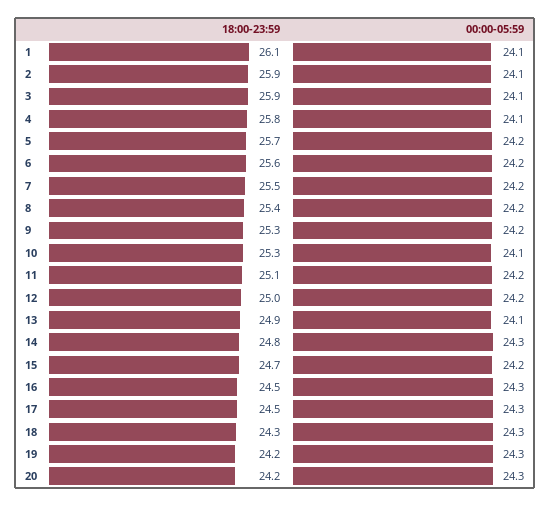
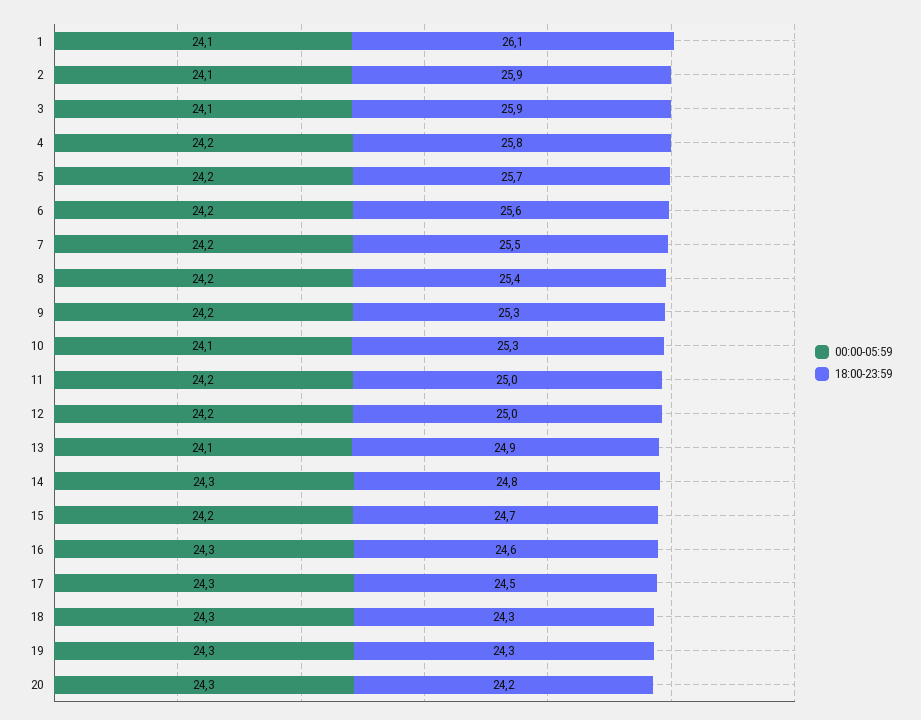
  {
    "18:00-23:59": {
      "1": 26.1,
      "2": 25.9,
      "3": 25.9,
      "4": 25.8,
      "5": 25.7,
      "6": 25.6,
      "7": 25.5,
      "8": 25.4,
      "9": 25.3,
      "10": 25.3,
-     "11": 25.1,
+     "11": 25,
      "12": 25,
      "13": 24.9,
      "14": 24.8,
      "15": 24.7,
-     "16": 24.5,
+     "16": 24.6,
      "17": 24.5,
      "18": 24.3,
-     "19": 24.2,
+     "19": 24.3,
      "20": 24.2
    },
    "00:00-05:59": {
      "1": 24.1,
      "2": 24.1,
      "3": 24.1,
-     "4": 24.1,
+     "4": 24.2,
      "5": 24.2,
      "6": 24.2,
      "7": 24.2,
      "8": 24.2,
      "9": 24.2,
      "10": 24.1,
      "11": 24.2,
      "12": 24.2,
      "13": 24.1,
      "14": 24.3,
      "15": 24.2,
      "16": 24.3,
      "17": 24.3,
      "18": 24.3,
      "19": 24.3,
      "20": 24.3
    }
  }

